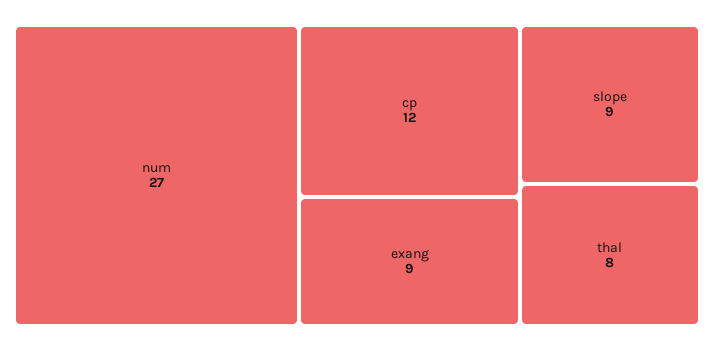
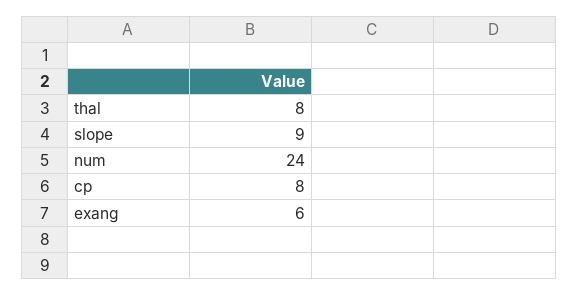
  {
-   "num": 27,
+   "num": 24,
-   "cp": 12,
+   "cp": 8,
-   "exang": 9,
+   "exang": 6,
    "slope": 9,
    "thal": 8
  }

